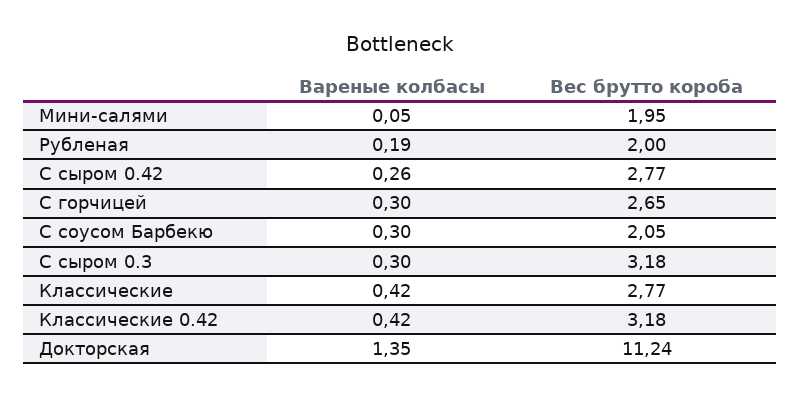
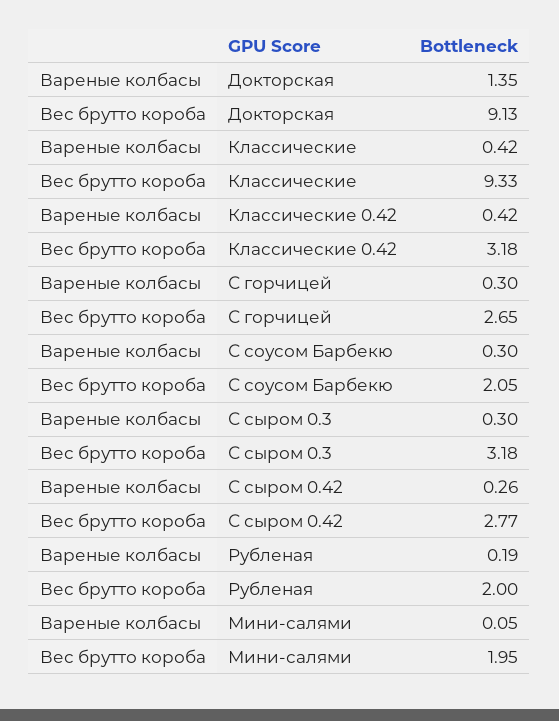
  {
    "Вареные колбасы": {
      "Мини-салями": 0.05,
      "Рубленая": 0.19,
      "С сыром 0.42": 0.26,
      "С горчицей": 0.3,
      "С соусом Барбекю": 0.3,
      "С сыром 0.3": 0.3,
      "Классические": 0.42,
      "Классические 0.42": 0.42,
      "Докторская": 1.35
    },
    "Вес брутто короба": {
      "Мини-салями": 1.95,
      "Рубленая": 2,
      "С сыром 0.42": 2.77,
      "С горчицей": 2.65,
      "С соусом Барбекю": 2.05,
      "С сыром 0.3": 3.18,
-     "Классические": 2.77,
+     "Классические": 9.33,
      "Классические 0.42": 3.18,
-     "Докторская": 11.24
+     "Докторская": 9.13
    }
  }

